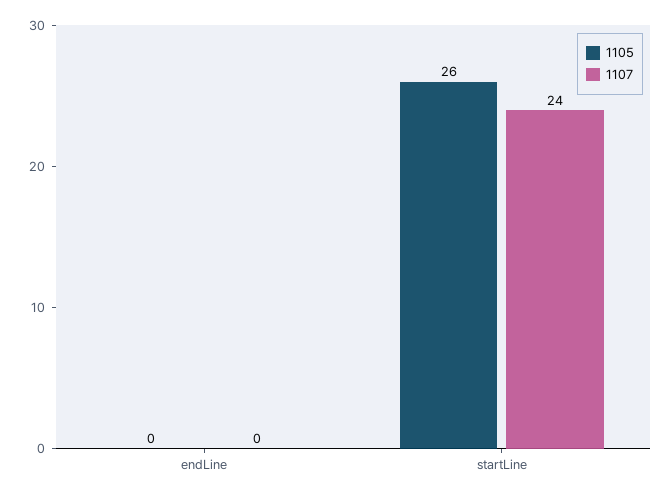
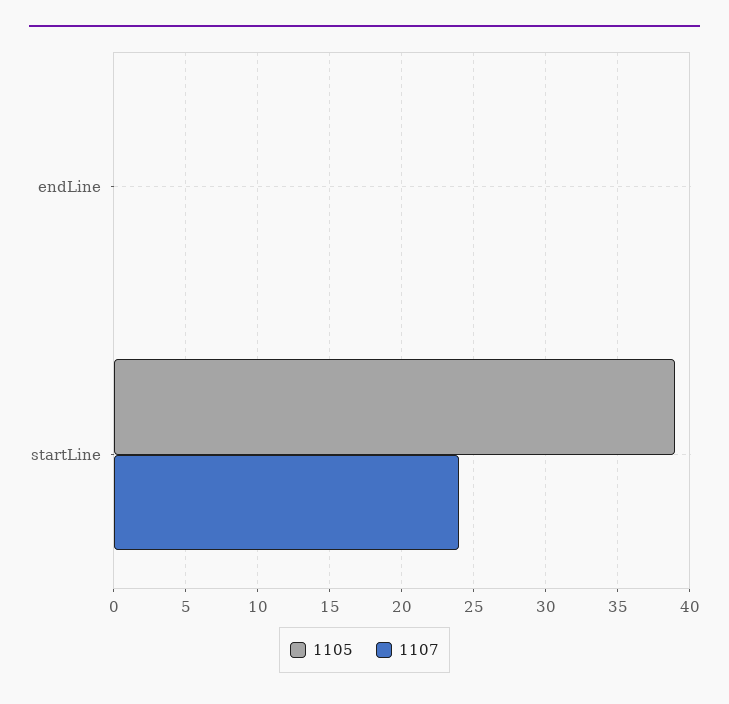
  {
    "1105": {
      "endLine": 0,
-     "startLine": 26
+     "startLine": 39
    },
    "1107": {
      "endLine": 0,
      "startLine": 24
    }
  }

